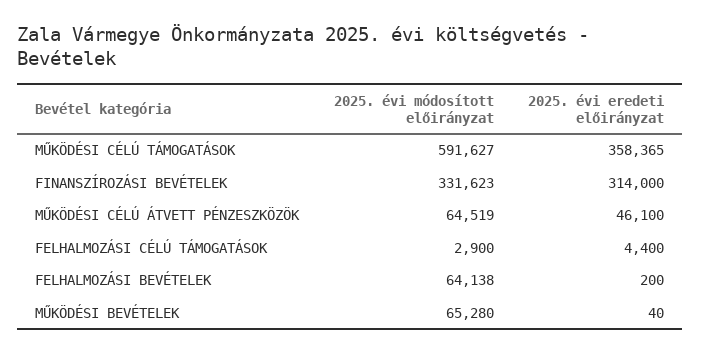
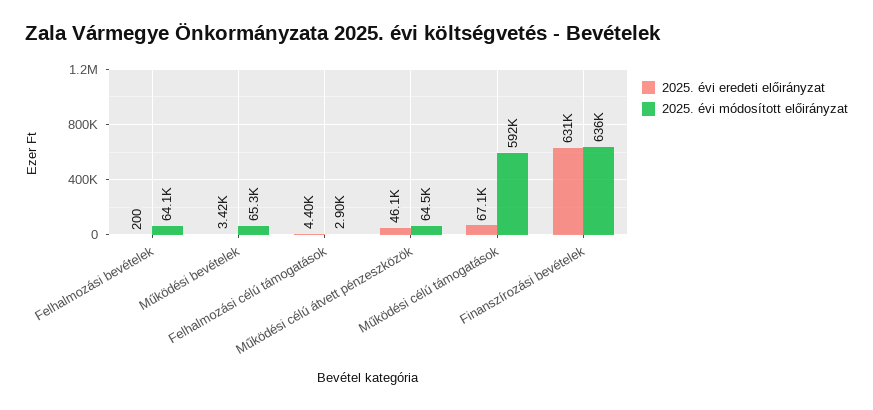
  {
    "2025. évi módosított előirányzat": {
      "MŰKÖDÉSI CÉLÚ TÁMOGATÁSOK": 591627,
-     "FINANSZÍROZÁSI BEVÉTELEK": 331623,
+     "FINANSZÍROZÁSI BEVÉTELEK": 636000,
      "MŰKÖDÉSI CÉLÚ ÁTVETT PÉNZESZKÖZÖK": 64519,
      "FELHALMOZÁSI CÉLÚ TÁMOGATÁSOK": 2900,
      "FELHALMOZÁSI BEVÉTELEK": 64138,
      "MŰKÖDÉSI BEVÉTELEK": 65280
    },
    "2025. évi eredeti előirányzat": {
-     "MŰKÖDÉSI CÉLÚ TÁMOGATÁSOK": 358365,
+     "MŰKÖDÉSI CÉLÚ TÁMOGATÁSOK": 67100,
-     "FINANSZÍROZÁSI BEVÉTELEK": 314000,
+     "FINANSZÍROZÁSI BEVÉTELEK": 631000,
      "MŰKÖDÉSI CÉLÚ ÁTVETT PÉNZESZKÖZÖK": 46100,
      "FELHALMOZÁSI CÉLÚ TÁMOGATÁSOK": 4400,
      "FELHALMOZÁSI BEVÉTELEK": 200,
-     "MŰKÖDÉSI BEVÉTELEK": 40
+     "MŰKÖDÉSI BEVÉTELEK": 3420
    }
  }

